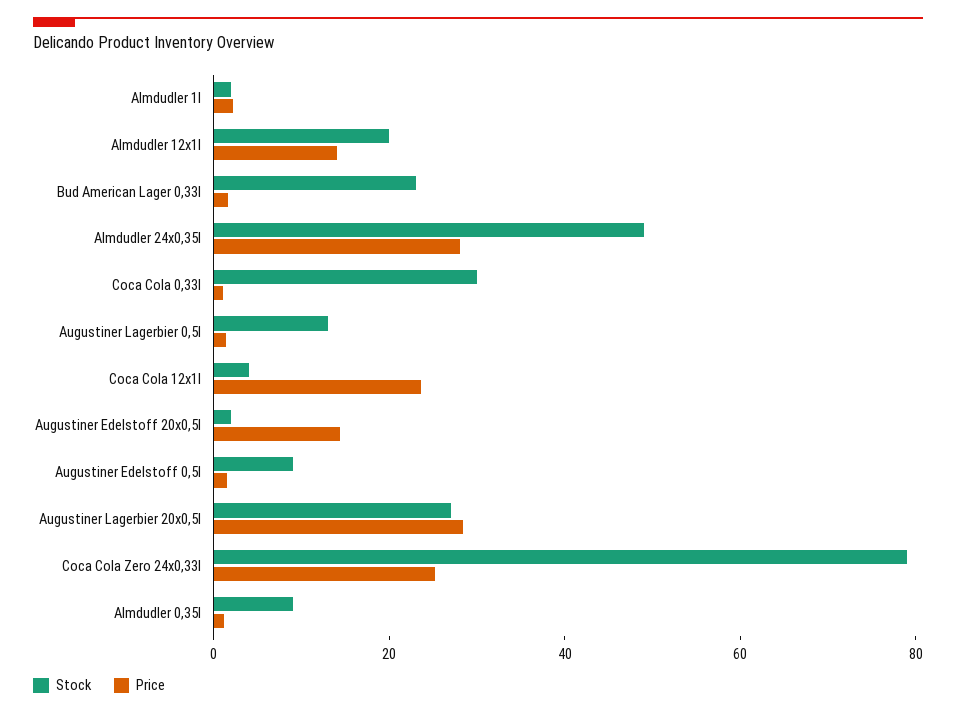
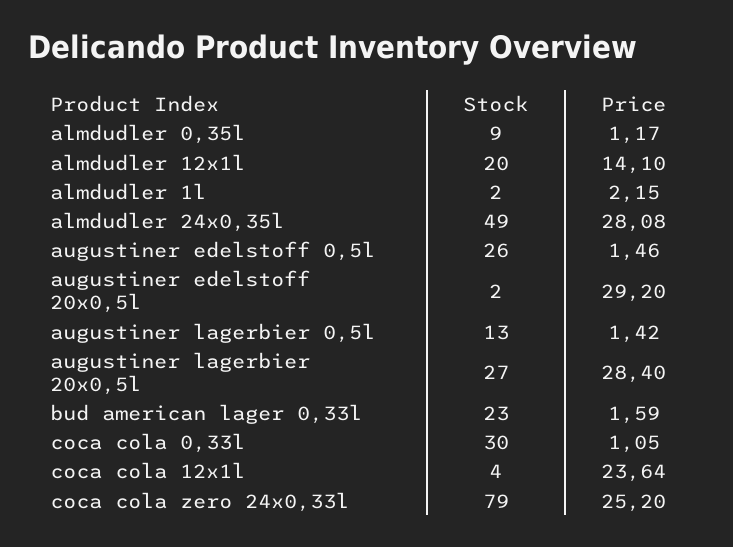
  {
    "Stock": {
      "Almdudler 1l": 2,
      "Almdudler 12x1l": 20,
      "Bud American Lager 0,33l": 23,
      "Almdudler 24x0,35l": 49,
      "Coca Cola 0,33l": 30,
      "Augustiner Lagerbier 0,5l": 13,
      "Coca Cola 12x1l": 4,
      "Augustiner Edelstoff 20x0,5l": 2,
-     "Augustiner Edelstoff 0,5l": 10,
+     "Augustiner Edelstoff 0,5l": 26,
      "Augustiner Lagerbier 20x0,5l": 27,
      "Coca Cola Zero 24x0,33l": 79,
      "Almdudler 0,35l": 9
    },
    "Price": {
      "Almdudler 1l": 2.15,
      "Almdudler 12x1l": 14.1,
      "Bud American Lager 0,33l": 1.59,
      "Almdudler 24x0,35l": 28.08,
      "Coca Cola 0,33l": 1.05,
      "Augustiner Lagerbier 0,5l": 1.42,
      "Coca Cola 12x1l": 23.64,
-     "Augustiner Edelstoff 20x0,5l": 15,
+     "Augustiner Edelstoff 20x0,5l": 29.2,
      "Augustiner Edelstoff 0,5l": 1.46,
      "Augustiner Lagerbier 20x0,5l": 28.4,
      "Coca Cola Zero 24x0,33l": 25.2,
      "Almdudler 0,35l": 1.17
    }
  }

